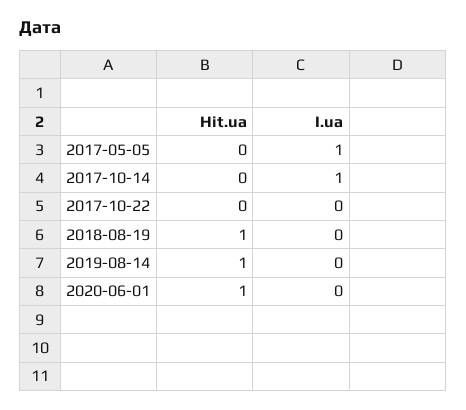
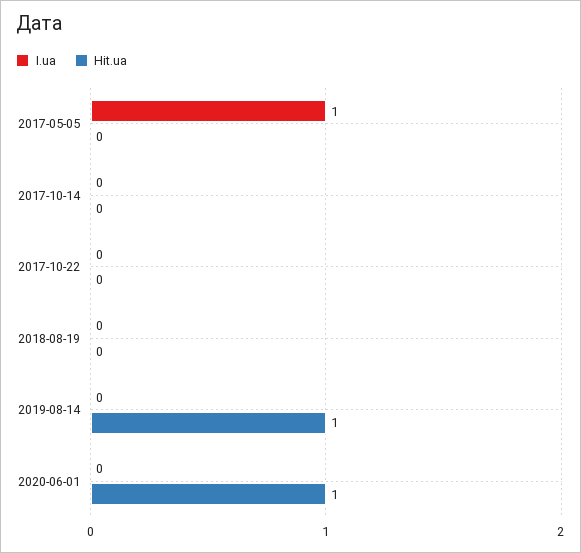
  {
    "Hit.ua": {
      "2017-05-05": 0,
      "2017-10-14": 0,
      "2017-10-22": 0,
-     "2018-08-19": 1,
+     "2018-08-19": 0,
      "2019-08-14": 1,
      "2020-06-01": 1
    },
    "I.ua": {
      "2017-05-05": 1,
-     "2017-10-14": 1,
+     "2017-10-14": 0,
      "2017-10-22": 0,
      "2018-08-19": 0,
      "2019-08-14": 0,
      "2020-06-01": 0
    }
  }

